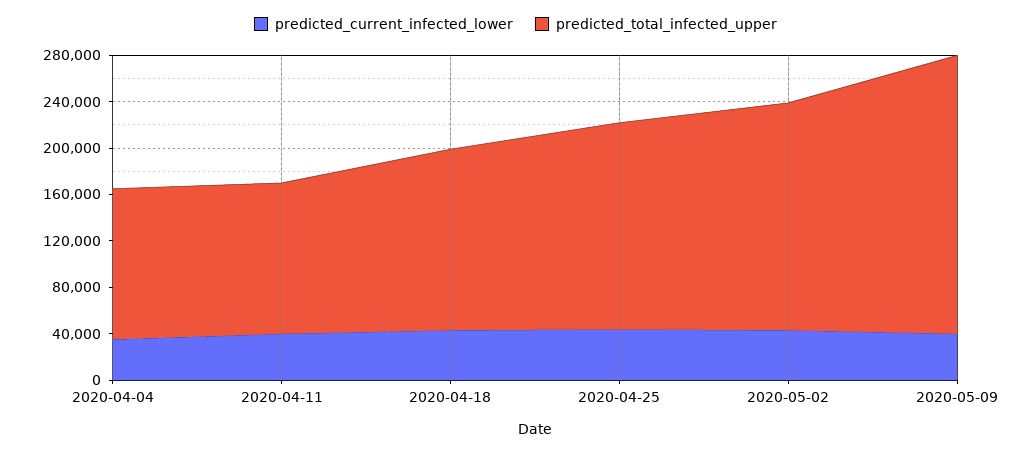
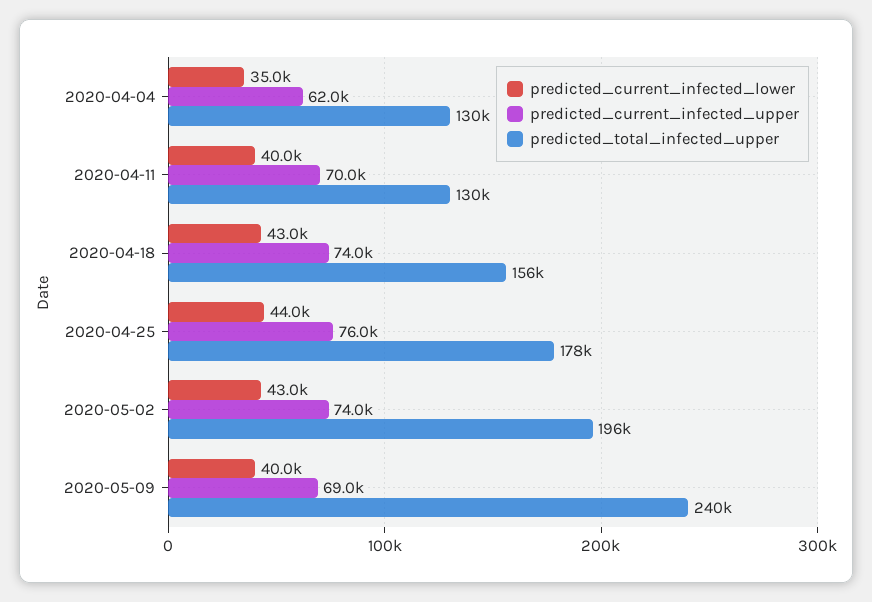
  {
    "predicted_current_infected_lower": {
      "2020-04-04": 35000,
      "2020-04-11": 40000,
      "2020-04-18": 43000,
      "2020-04-25": 44000,
      "2020-05-02": 43000,
      "2020-05-09": 40000
    },
    "predicted_total_infected_upper": {
      "2020-04-04": 130000,
      "2020-04-11": 130000,
      "2020-04-18": 156000,
      "2020-04-25": 178000,
      "2020-05-02": 196000,
      "2020-05-09": 240000
-   }
+   },
+   "predicted_current_infected_upper": {
+     "2020-04-04": 62000,
+     "2020-04-11": 70000,
+     "2020-04-18": 74000,
+     "2020-04-25": 76000,
+     "2020-05-02": 74000,
+     "2020-05-09": 69000
+   }
  }

